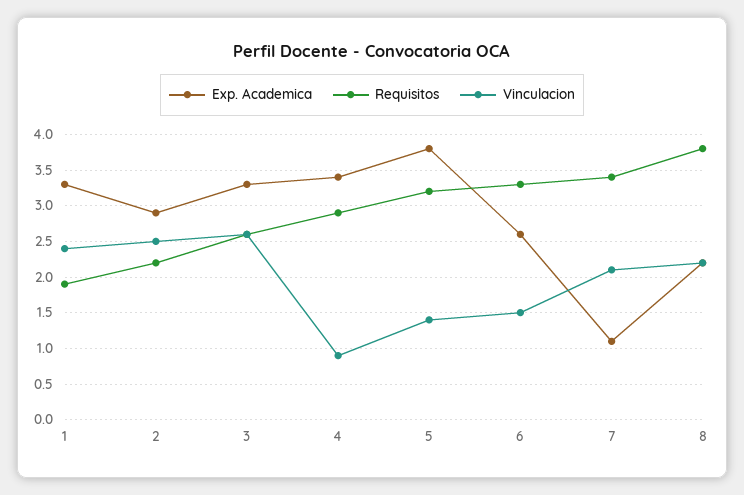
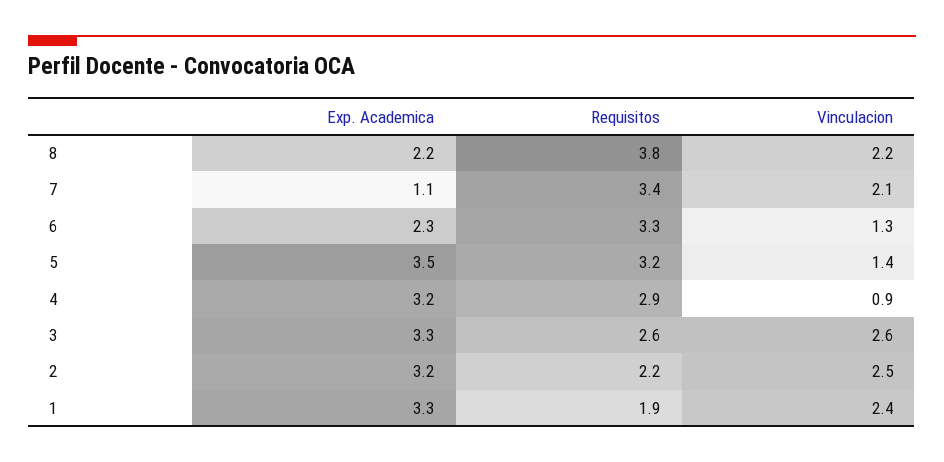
  {
    "Exp. Academica": {
      "1": 3.3,
-     "2": 2.9,
+     "2": 3.2,
      "3": 3.3,
-     "4": 3.4,
+     "4": 3.2,
-     "5": 3.8,
+     "5": 3.5,
-     "6": 2.6,
+     "6": 2.3,
      "7": 1.1,
      "8": 2.2
    },
    "Requisitos": {
      "1": 1.9,
      "2": 2.2,
      "3": 2.6,
      "4": 2.9,
      "5": 3.2,
      "6": 3.3,
      "7": 3.4,
      "8": 3.8
    },
    "Vinculacion": {
      "1": 2.4,
      "2": 2.5,
      "3": 2.6,
      "4": 0.9,
      "5": 1.4,
-     "6": 1.5,
+     "6": 1.3,
      "7": 2.1,
      "8": 2.2
    }
  }

